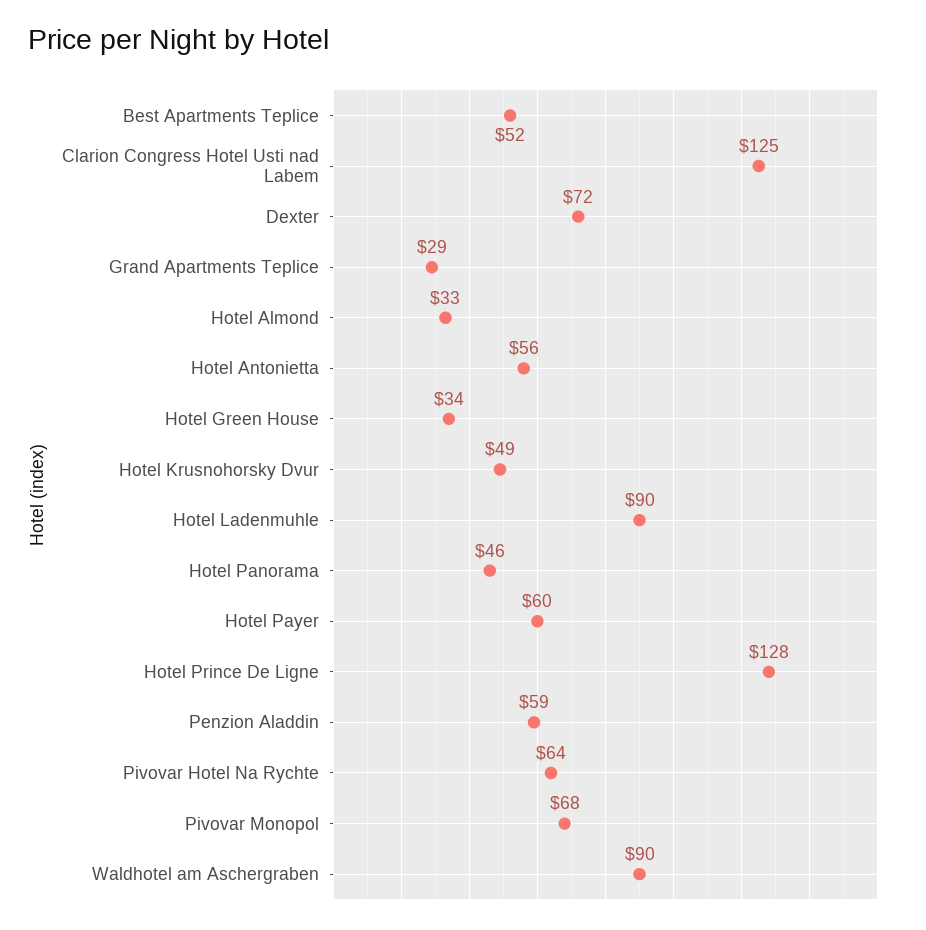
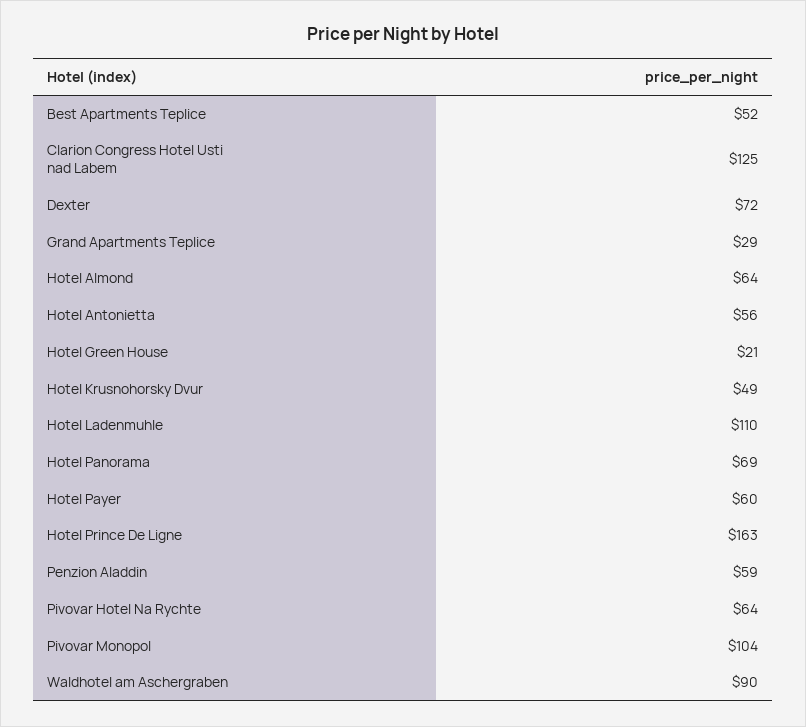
  {
    "Best Apartments Teplice": 52,
    "Clarion Congress Hotel Usti nad Labem": 125,
    "Dexter": 72,
    "Grand Apartments Teplice": 29,
-   "Hotel Almond": 33,
+   "Hotel Almond": 64,
    "Hotel Antonietta": 56,
-   "Hotel Green House": 34,
+   "Hotel Green House": 21,
    "Hotel Krusnohorsky Dvur": 49,
-   "Hotel Ladenmuhle": 90,
+   "Hotel Ladenmuhle": 110,
-   "Hotel Panorama": 46,
+   "Hotel Panorama": 69,
    "Hotel Payer": 60,
-   "Hotel Prince De Ligne": 128,
+   "Hotel Prince De Ligne": 163,
    "Penzion Aladdin": 59,
    "Pivovar Hotel Na Rychte": 64,
-   "Pivovar Monopol": 68,
+   "Pivovar Monopol": 104,
    "Waldhotel am Aschergraben": 90
  }

